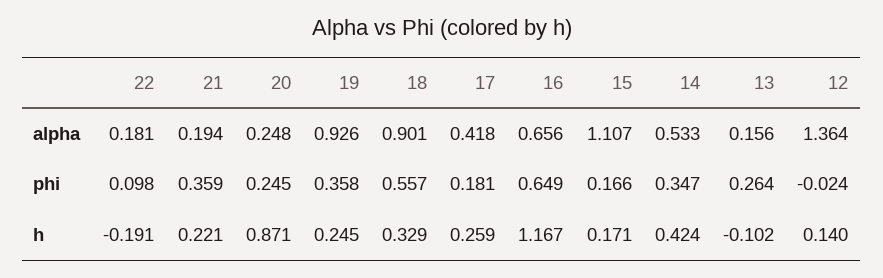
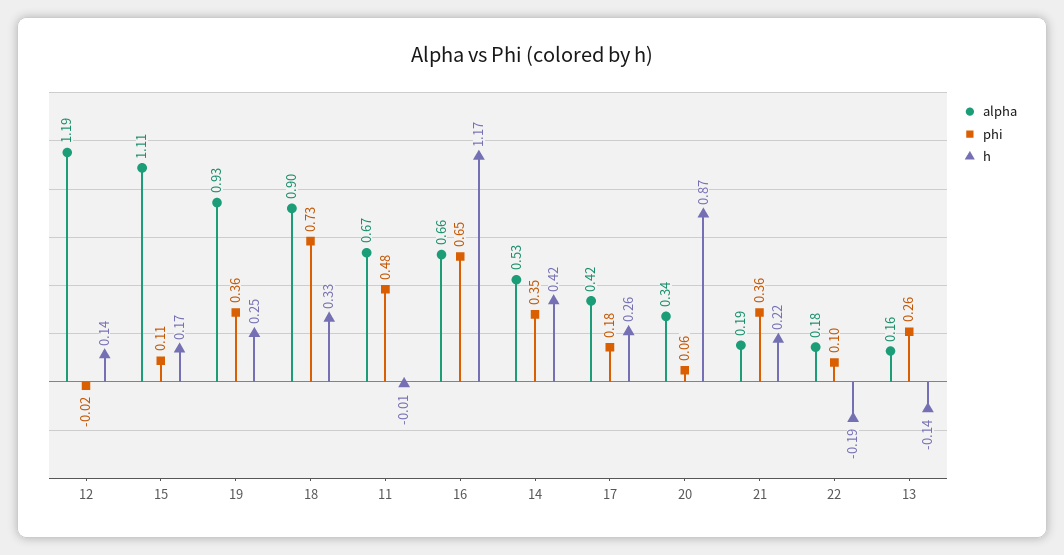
  {
    "alpha": {
      "22": 0.181,
      "21": 0.194,
-     "20": 0.248,
+     "20": 0.34,
      "19": 0.926,
      "18": 0.901,
      "17": 0.418,
      "16": 0.656,
      "15": 1.107,
      "14": 0.533,
      "13": 0.156,
-     "12": 1.364
+     "12": 1.19,
+     "11": 0.67
    },
    "phi": {
      "22": 0.098,
      "21": 0.359,
-     "20": 0.245,
+     "20": 0.06,
      "19": 0.358,
-     "18": 0.557,
+     "18": 0.73,
      "17": 0.181,
      "16": 0.649,
-     "15": 0.166,
+     "15": 0.11,
      "14": 0.347,
      "13": 0.264,
-     "12": -0.024
+     "12": -0.024,
+     "11": 0.48
    },
    "h": {
      "22": -0.191,
      "21": 0.221,
      "20": 0.871,
      "19": 0.245,
      "18": 0.329,
      "17": 0.259,
      "16": 1.167,
      "15": 0.171,
      "14": 0.424,
-     "13": -0.102,
+     "13": -0.14,
-     "12": 0.14
+     "12": 0.14,
+     "11": -0.01
    }
  }

